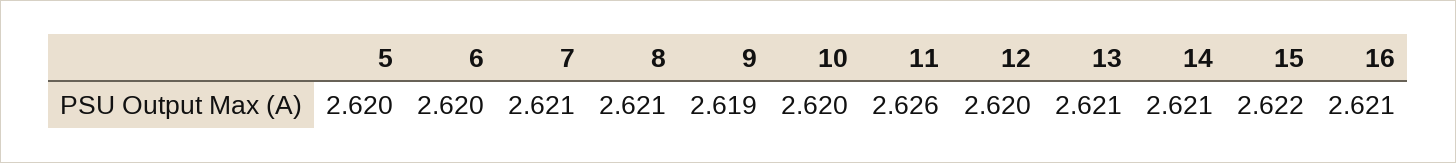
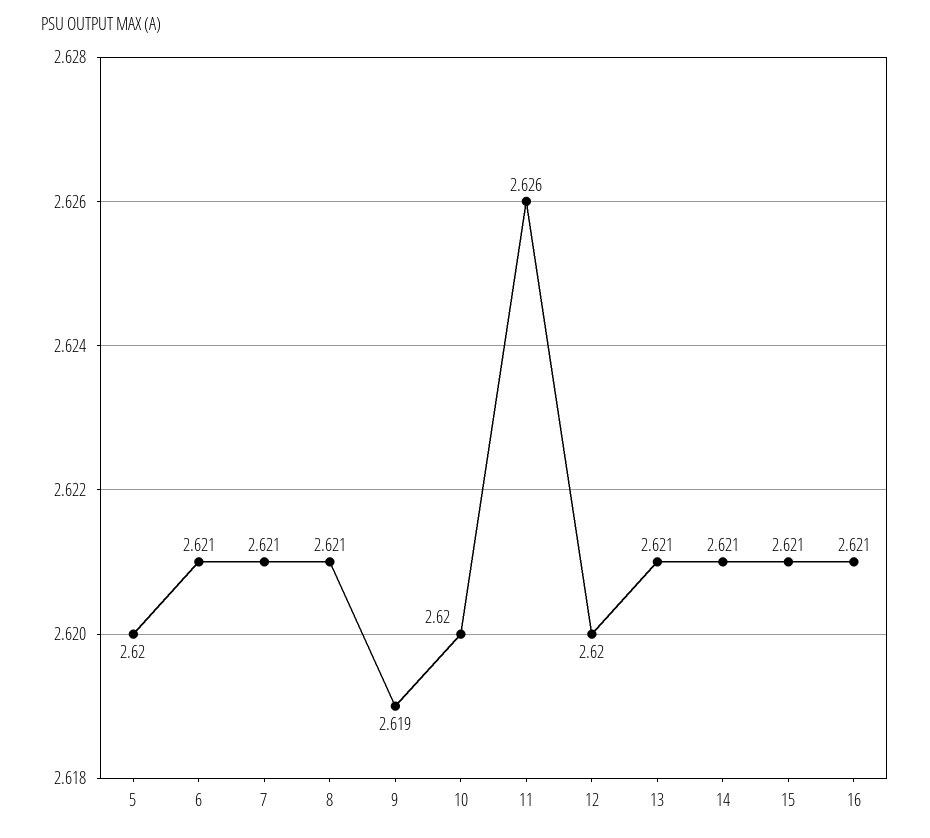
  {
    "5": 2.62,
-   "6": 2.62,
+   "6": 2.621,
    "7": 2.621,
    "8": 2.621,
    "9": 2.619,
    "10": 2.62,
    "11": 2.626,
    "12": 2.62,
    "13": 2.621,
    "14": 2.621,
-   "15": 2.622,
+   "15": 2.621,
    "16": 2.621
  }

